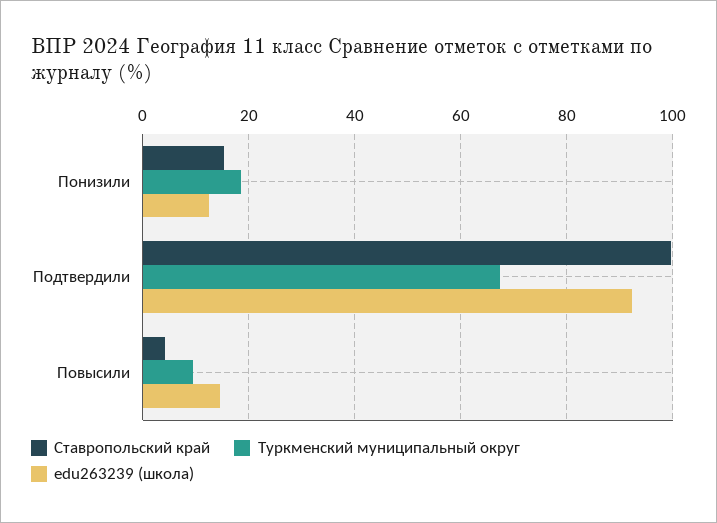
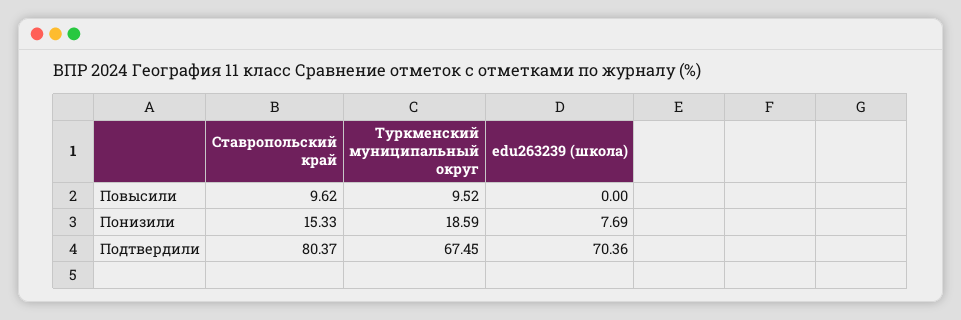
  {
    "Ставропольский край": {
      "Понизили": 15.33,
-     "Подтвердили": 100,
+     "Подтвердили": 80.37,
-     "Повысили": 4
+     "Повысили": 9.62
    },
    "Туркменский муниципальный округ": {
      "Понизили": 18.59,
      "Подтвердили": 67.45,
      "Повысили": 9.52
    },
    "edu263239 (школа)": {
-     "Понизили": 12,
+     "Понизили": 7.69,
-     "Подтвердили": 92,
+     "Подтвердили": 70.36,
-     "Повысили": 14
+     "Повысили": 0
    }
  }

